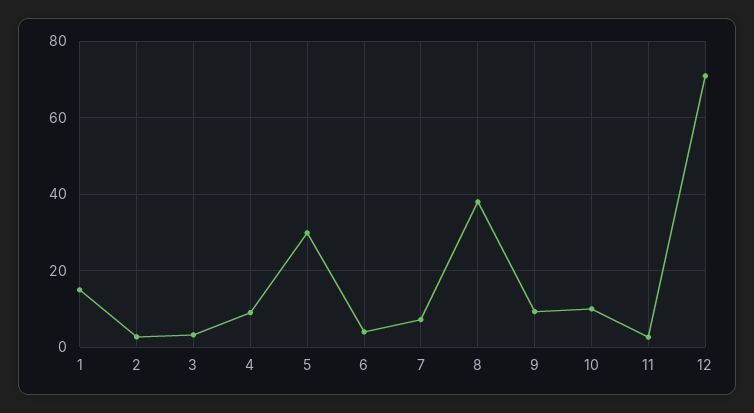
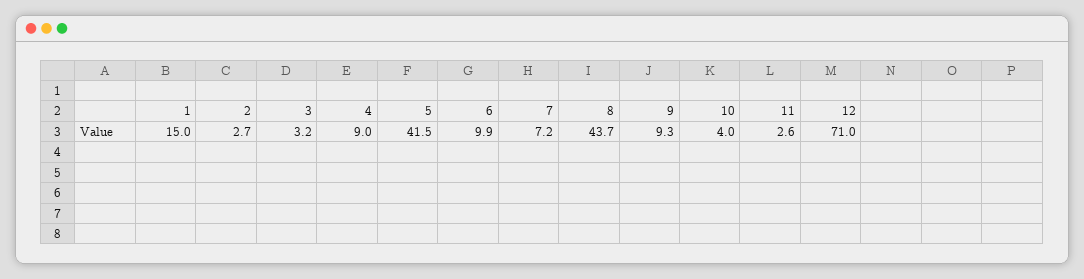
  {
    "1": 15,
    "2": 2.7,
    "3": 3.2,
    "4": 9,
-   "5": 30,
+   "5": 41.5,
-   "6": 4,
+   "6": 9.9,
    "7": 7.2,
-   "8": 38,
+   "8": 43.7,
    "9": 9.3,
-   "10": 10,
+   "10": 4,
    "11": 2.6,
    "12": 71
  }

